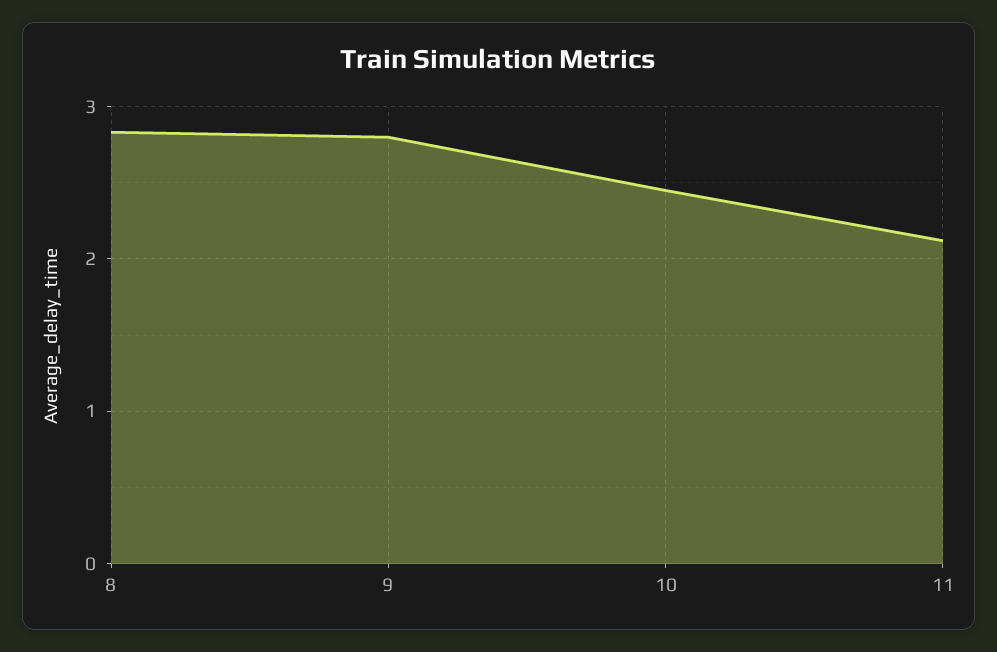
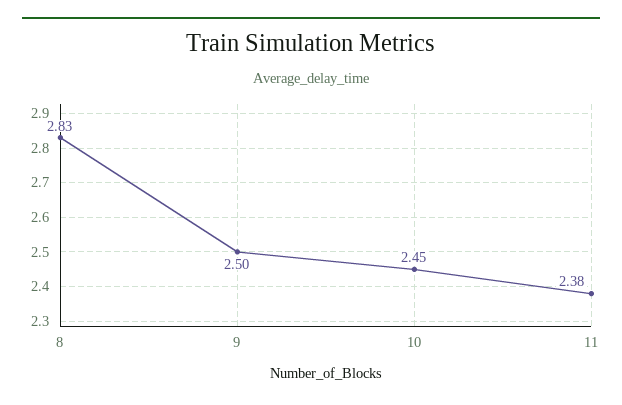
  {
    "8": 2.83,
-   "9": 2.8,
+   "9": 2.5,
    "10": 2.45,
-   "11": 2.1
+   "11": 2.38
  }

